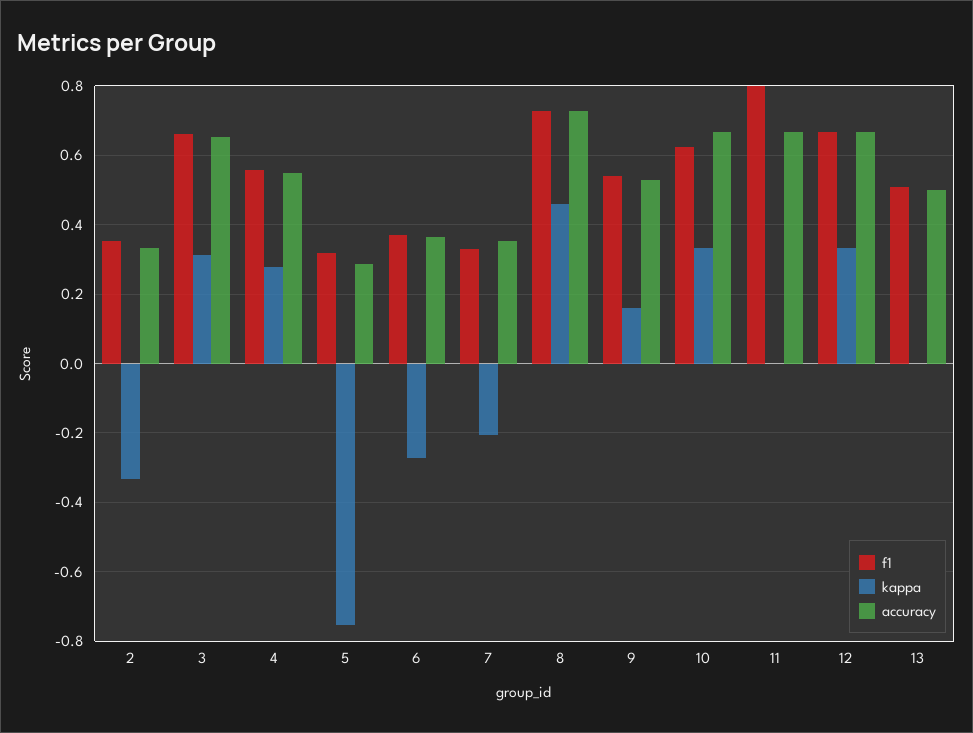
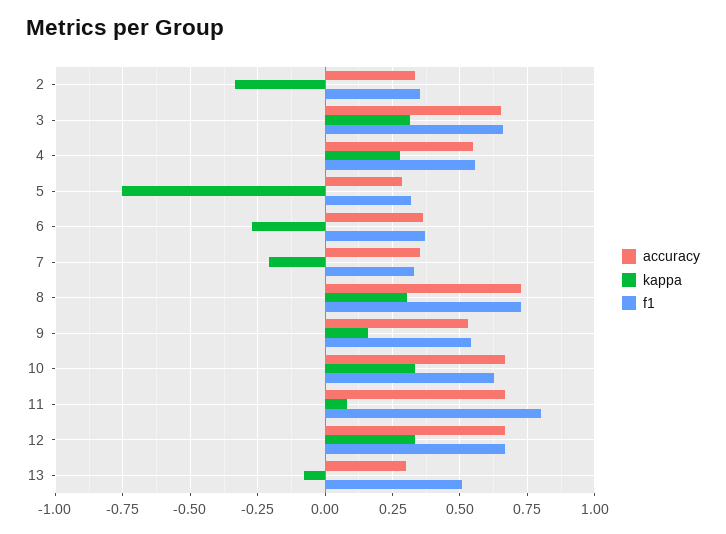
  {
    "f1": {
      "2": 0.36,
      "3": 0.66,
      "4": 0.56,
      "5": 0.32,
      "6": 0.36,
      "7": 0.34,
      "8": 0.72,
      "9": 0.54,
      "10": 0.62,
      "11": 0.8,
      "12": 0.66,
      "13": 0.5
    },
    "kappa": {
      "2": -0.34,
      "3": 0.32,
      "4": 0.28,
      "5": -0.76,
      "6": -0.28,
      "7": -0.2,
-     "8": 0.46,
+     "8": 0.3,
      "9": 0.16,
      "10": 0.34,
-     "11": 0,
+     "11": 0.075,
      "12": 0.34,
-     "13": 0
+     "13": -0.075
    },
    "accuracy": {
      "2": 0.34,
      "3": 0.66,
      "4": 0.54,
      "5": 0.28,
      "6": 0.36,
      "7": 0.36,
      "8": 0.72,
      "9": 0.52,
      "10": 0.66,
      "11": 0.66,
      "12": 0.66,
-     "13": 0.5
+     "13": 0.3
    }
  }

